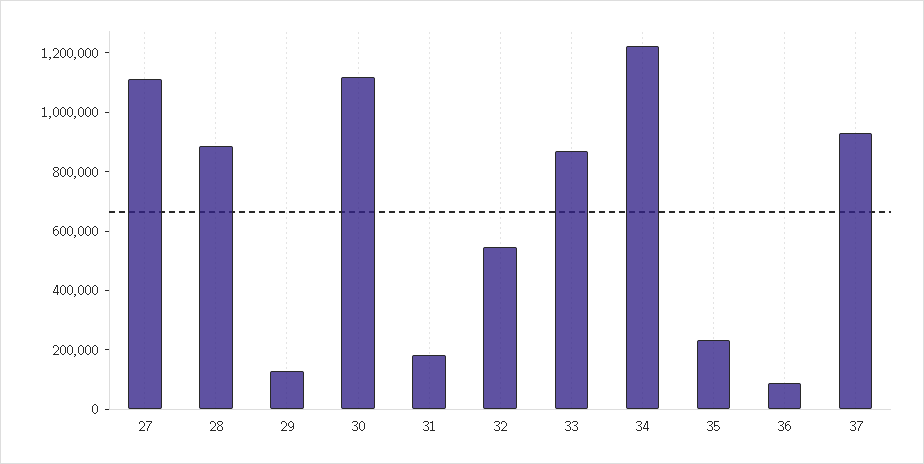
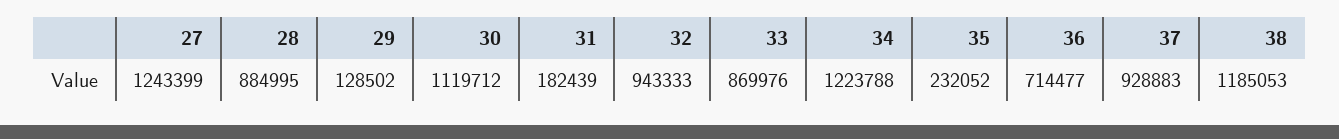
  {
-   "27": 1100000,
+   "27": 1243399,
    "28": 884995,
    "29": 128502,
    "30": 1119712,
    "31": 182439,
-   "32": 550000,
+   "32": 943333,
    "33": 869976,
    "34": 1223788,
    "35": 232052,
-   "36": 100000,
+   "36": 714477,
-   "37": 928883
+   "37": 928883,
+   "38": 1185053
  }

